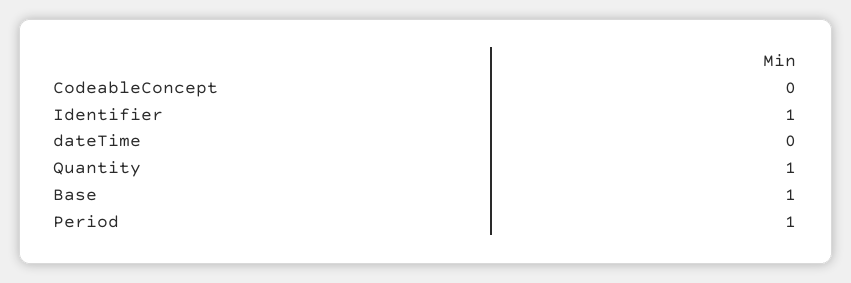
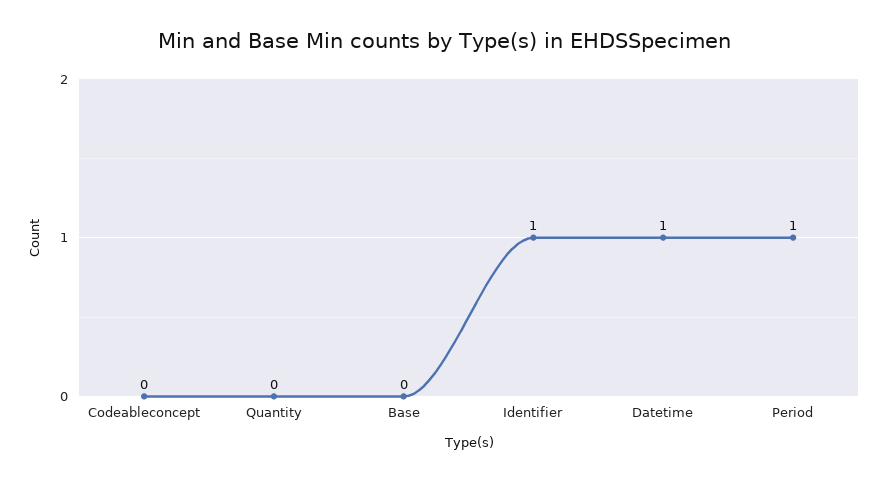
  {
    "CodeableConcept": 0,
    "Identifier": 1,
-   "dateTime": 0,
+   "dateTime": 1,
-   "Quantity": 1,
+   "Quantity": 0,
-   "Base": 1,
+   "Base": 0,
    "Period": 1
  }

